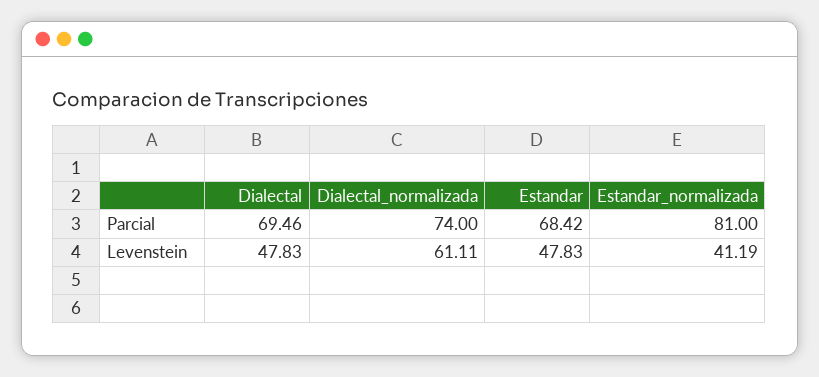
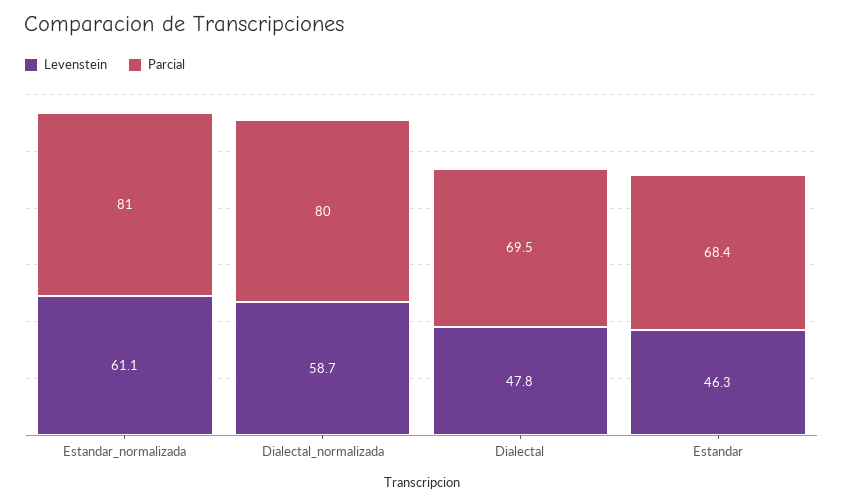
  {
    "Parcial": {
      "Dialectal": 69.46,
-     "Dialectal_normalizada": 74,
+     "Dialectal_normalizada": 80,
      "Estandar": 68.42,
      "Estandar_normalizada": 81
    },
    "Levenstein": {
      "Dialectal": 47.83,
-     "Dialectal_normalizada": 61.11,
+     "Dialectal_normalizada": 58.7,
-     "Estandar": 47.83,
+     "Estandar": 46.3,
-     "Estandar_normalizada": 41.19
+     "Estandar_normalizada": 61.1
    }
  }

